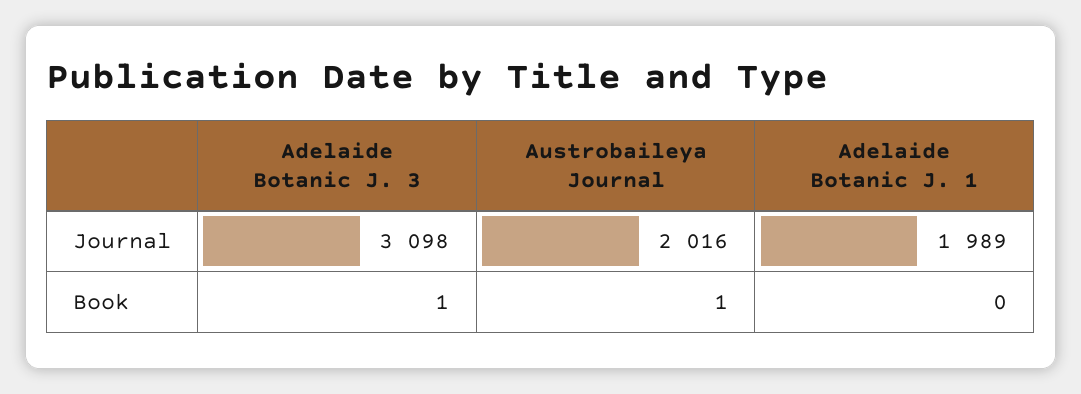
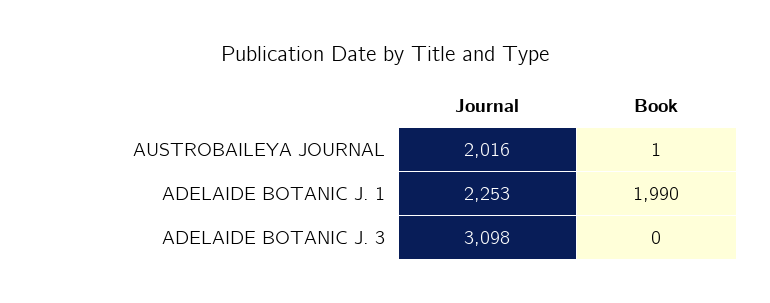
  {
    "Adelaide Botanic J. 3": {
      "Journal": 3098,
-     "Book": 1
+     "Book": 0
    },
    "Austrobaileya Journal": {
      "Journal": 2016,
      "Book": 1
    },
    "Adelaide Botanic J. 1": {
-     "Journal": 1989,
+     "Journal": 2253,
-     "Book": 0
+     "Book": 1990
    }
  }

